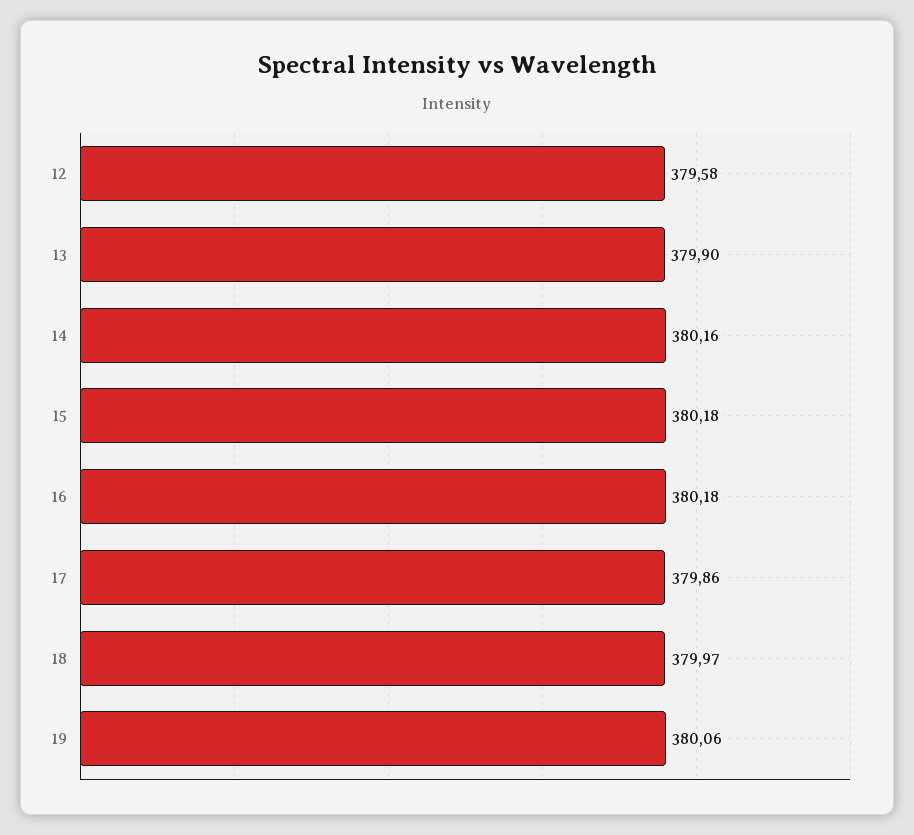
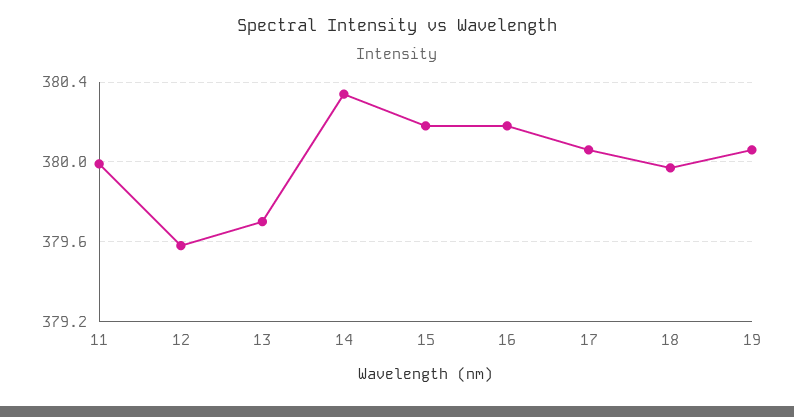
  {
    "12": 379.58,
-   "13": 379.9,
+   "13": 379.7,
-   "14": 380.16,
+   "14": 380.35,
    "15": 380.18,
    "16": 380.18,
-   "17": 379.86,
+   "17": 380.05,
    "18": 379.97,
-   "19": 380.06
+   "19": 380.06,
+   "11": 380
  }

